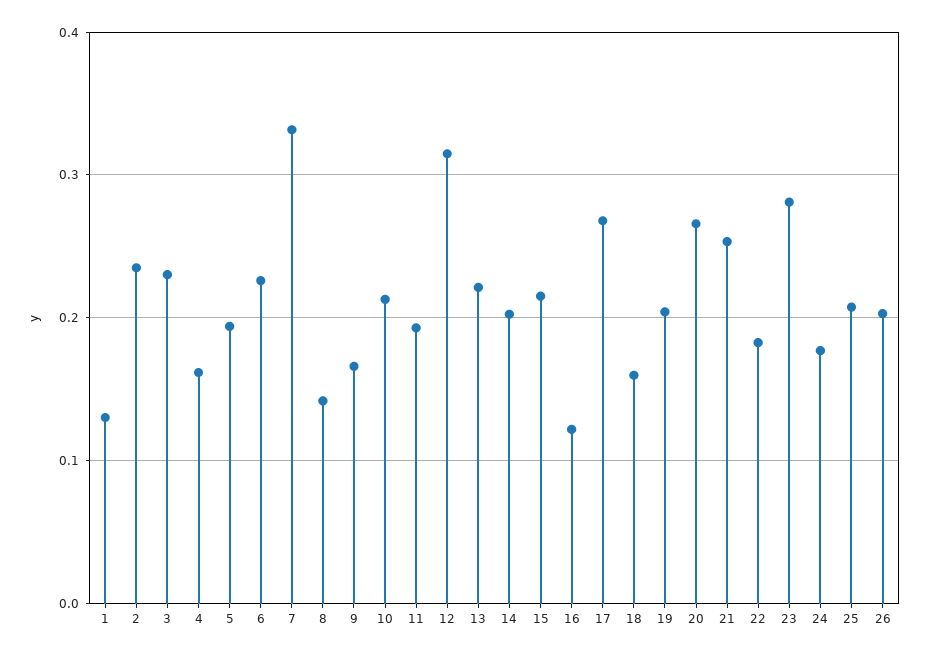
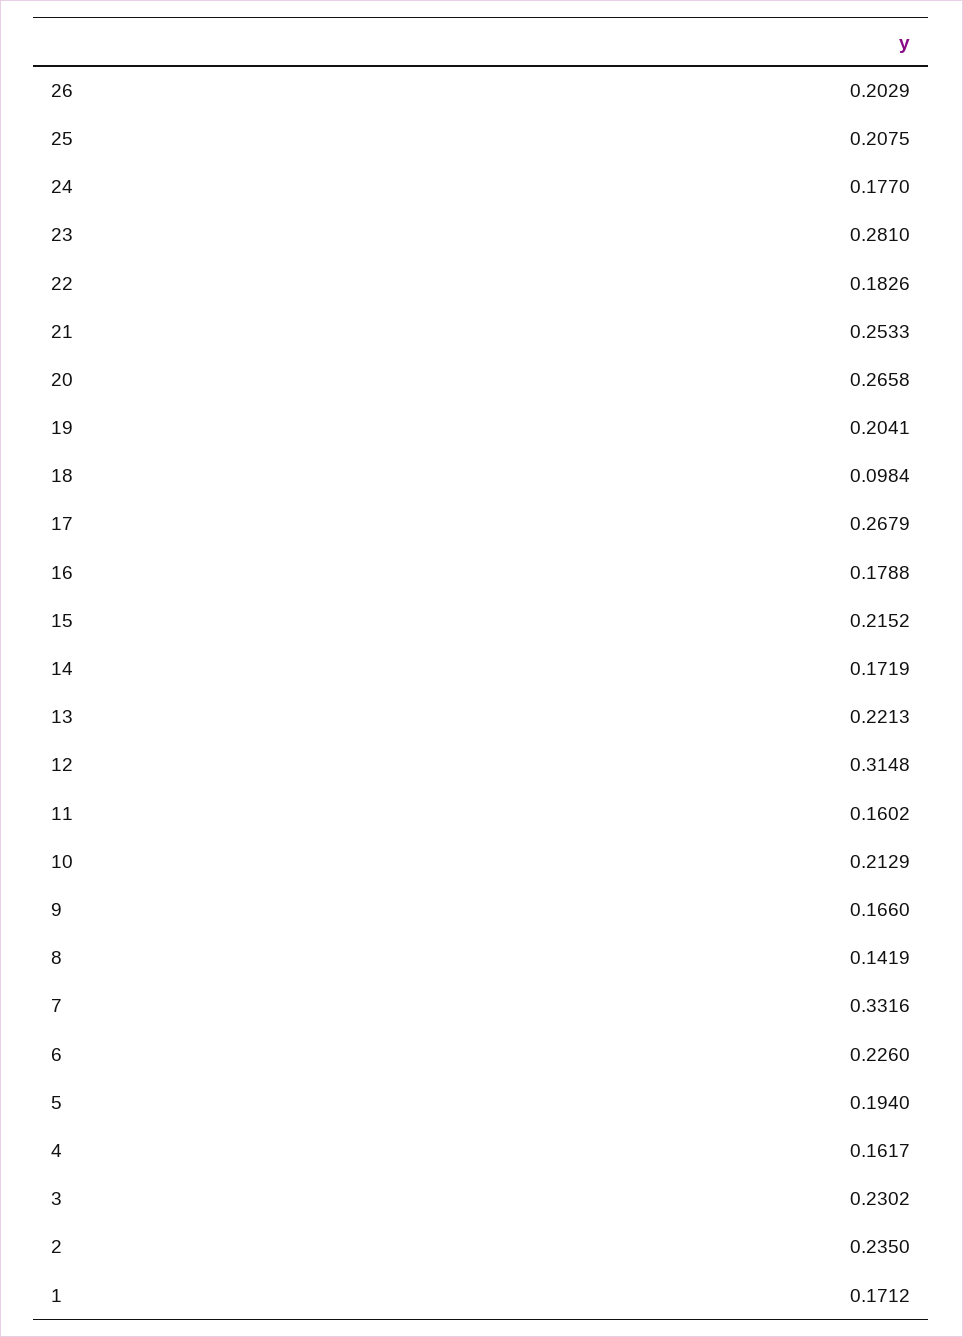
  {
-   "1": 0.13,
+   "1": 0.1712,
    "2": 0.235,
    "3": 0.2302,
    "4": 0.1617,
    "5": 0.194,
    "6": 0.226,
    "7": 0.3316,
    "8": 0.1419,
    "9": 0.166,
    "10": 0.2129,
-   "11": 0.19,
+   "11": 0.1602,
    "12": 0.3148,
    "13": 0.2213,
-   "14": 0.2,
+   "14": 0.1719,
    "15": 0.2152,
-   "16": 0.12,
+   "16": 0.1788,
    "17": 0.2679,
-   "18": 0.16,
+   "18": 0.0984,
    "19": 0.2041,
    "20": 0.2658,
    "21": 0.2533,
    "22": 0.1826,
    "23": 0.281,
    "24": 0.177,
    "25": 0.2075,
    "26": 0.2029
  }

